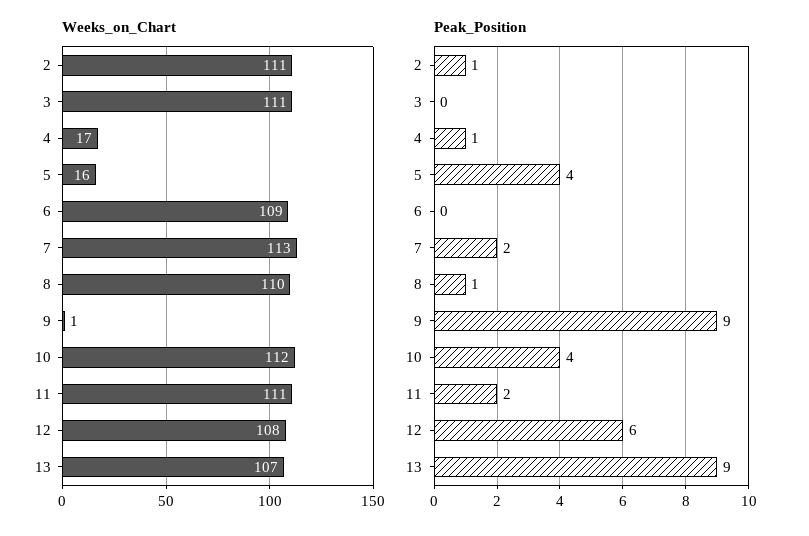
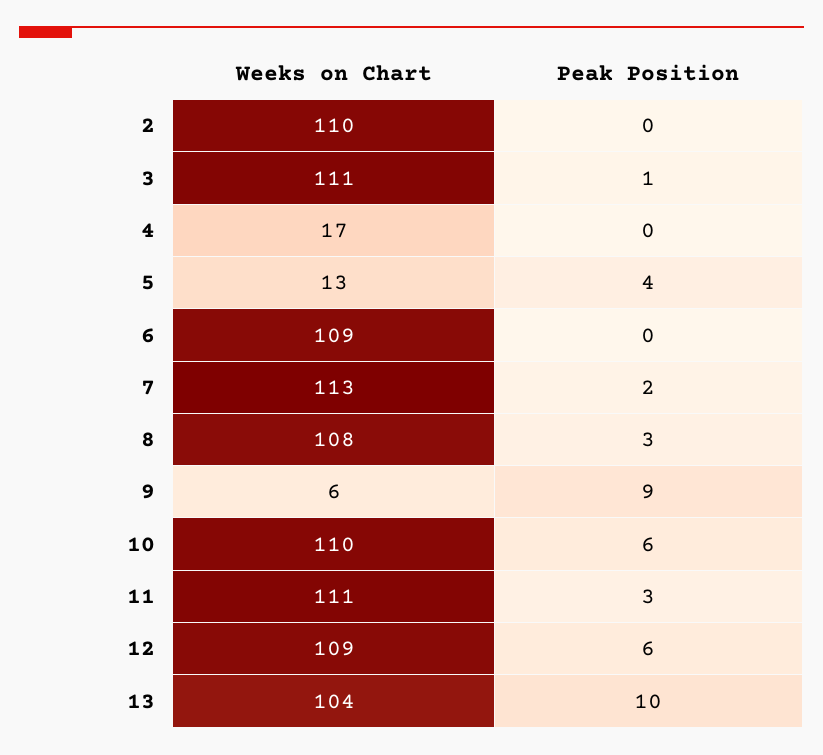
  {
    "Weeks_on_Chart": {
-     "2": 111,
+     "2": 110,
      "3": 111,
      "4": 17,
-     "5": 16,
+     "5": 13,
      "6": 109,
      "7": 113,
-     "8": 110,
+     "8": 108,
-     "9": 1,
+     "9": 6,
-     "10": 112,
+     "10": 110,
      "11": 111,
-     "12": 108,
+     "12": 109,
-     "13": 107
+     "13": 104
    },
    "Peak_Position": {
-     "2": 1,
+     "2": 0,
-     "3": 0,
+     "3": 1,
-     "4": 1,
+     "4": 0,
      "5": 4,
      "6": 0,
      "7": 2,
-     "8": 1,
+     "8": 3,
      "9": 9,
-     "10": 4,
+     "10": 6,
-     "11": 2,
+     "11": 3,
      "12": 6,
-     "13": 9
+     "13": 10
    }
  }

